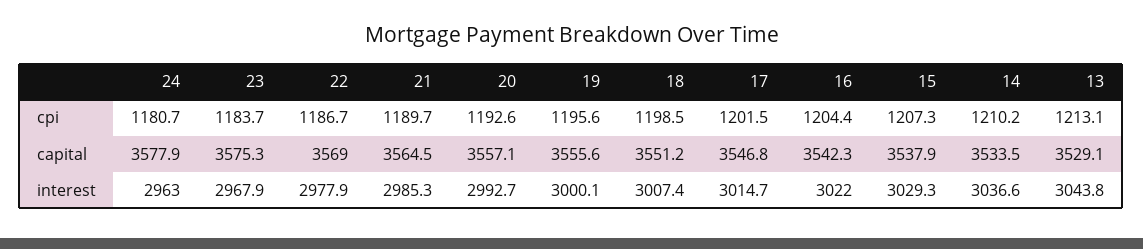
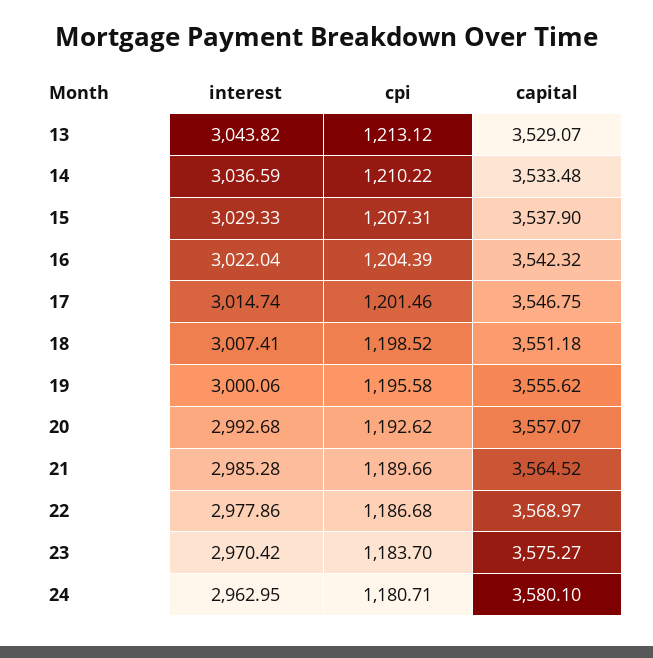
  {
    "24": {
      "cpi": 1180.71,
-     "capital": 3577.9,
+     "capital": 3580.1,
      "interest": 2962.95
    },
    "23": {
      "cpi": 1183.7,
      "capital": 3575.27,
-     "interest": 2967.9
+     "interest": 2970.42
    },
    "22": {
      "cpi": 1186.68,
      "capital": 3568.97,
      "interest": 2977.86
    },
    "21": {
      "cpi": 1189.66,
      "capital": 3564.52,
      "interest": 2985.28
    },
    "20": {
      "cpi": 1192.62,
      "capital": 3557.07,
      "interest": 2992.68
    },
    "19": {
      "cpi": 1195.58,
      "capital": 3555.62,
      "interest": 3000.06
    },
    "18": {
      "cpi": 1198.52,
      "capital": 3551.18,
      "interest": 3007.41
    },
    "17": {
      "cpi": 1201.46,
      "capital": 3546.75,
      "interest": 3014.74
    },
    "16": {
      "cpi": 1204.39,
      "capital": 3542.32,
      "interest": 3022.04
    },
    "15": {
      "cpi": 1207.31,
      "capital": 3537.9,
      "interest": 3029.33
    },
    "14": {
      "cpi": 1210.22,
      "capital": 3533.48,
      "interest": 3036.59
    },
    "13": {
      "cpi": 1213.12,
      "capital": 3529.07,
      "interest": 3043.82
    }
  }

